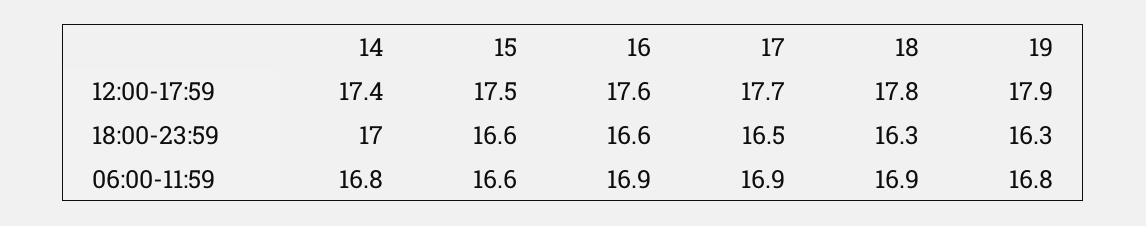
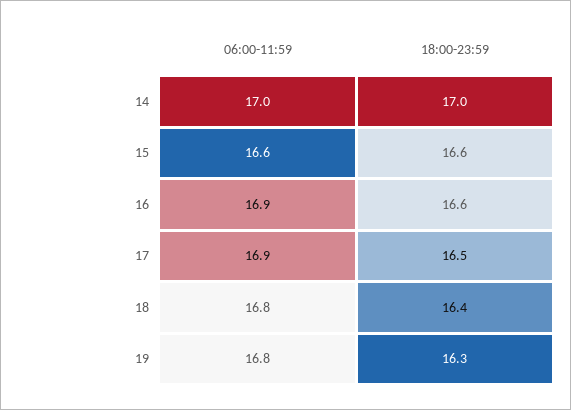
  {
    "14": {
-     "12:00-17:59": 17.4,
      "18:00-23:59": 17,
-     "06:00-11:59": 16.8
+     "06:00-11:59": 17
    },
    "15": {
-     "12:00-17:59": 17.5,
      "18:00-23:59": 16.6,
      "06:00-11:59": 16.6
    },
    "16": {
-     "12:00-17:59": 17.6,
      "18:00-23:59": 16.6,
      "06:00-11:59": 16.9
    },
    "17": {
-     "12:00-17:59": 17.7,
      "18:00-23:59": 16.5,
      "06:00-11:59": 16.9
    },
    "18": {
-     "12:00-17:59": 17.8,
-     "18:00-23:59": 16.3,
+     "18:00-23:59": 16.4,
-     "06:00-11:59": 16.9
+     "06:00-11:59": 16.8
    },
    "19": {
-     "12:00-17:59": 17.9,
      "18:00-23:59": 16.3,
      "06:00-11:59": 16.8
    }
  }

